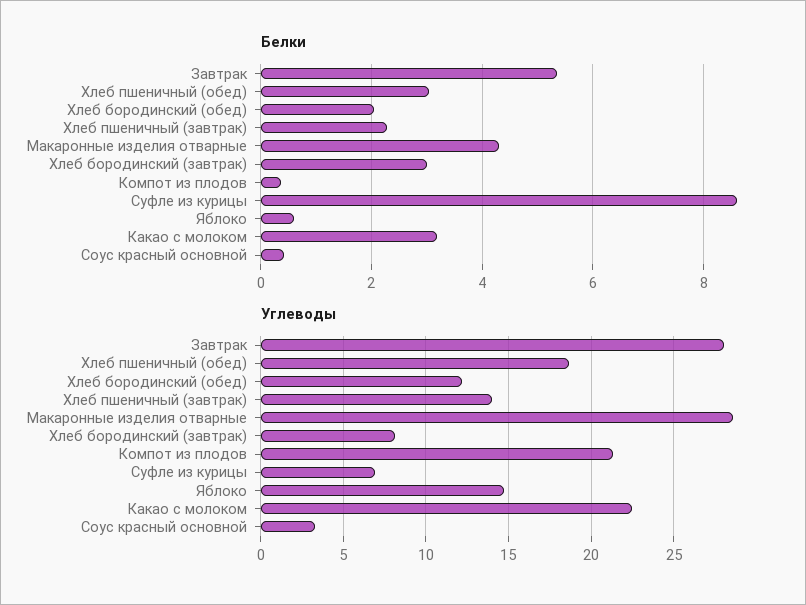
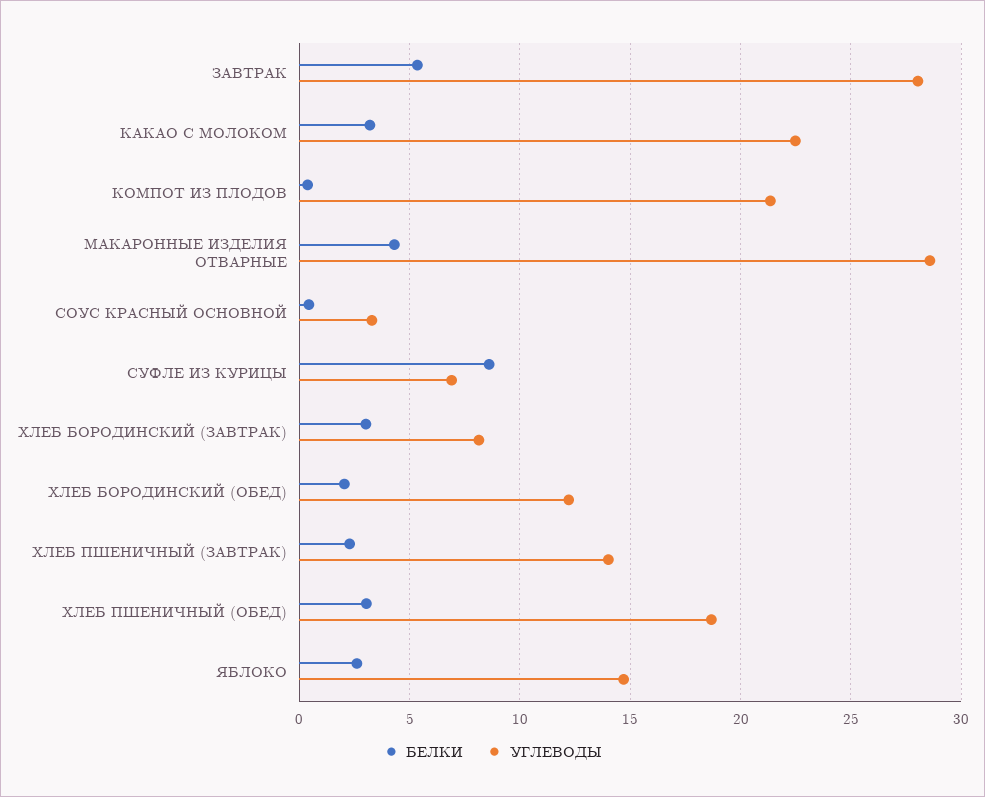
  {
    "Белки": {
      "Завтрак": 5.4,
      "Хлеб пшеничный (обед)": 3,
      "Хлеб бородинский (обед)": 2,
      "Хлеб пшеничный (завтрак)": 2.2,
      "Макаронные изделия отварные": 4.4,
      "Хлеб бородинский (завтрак)": 3,
      "Компот из плодов": 0.4,
      "Суфле из курицы": 8.6,
-     "Яблоко": 0.6,
+     "Яблоко": 2.5,
      "Какао с молоком": 3.2,
      "Соус красный основной": 0.4
    },
    "Углеводы": {
      "Завтрак": 28,
      "Хлеб пшеничный (обед)": 18.5,
      "Хлеб бородинский (обед)": 12,
      "Хлеб пшеничный (завтрак)": 14,
      "Макаронные изделия отварные": 28.5,
      "Хлеб бородинский (завтрак)": 8,
      "Компот из плодов": 21.5,
      "Суфле из курицы": 7,
      "Яблоко": 14.5,
      "Какао с молоком": 22.5,
      "Соус красный основной": 3.5
    }
  }

